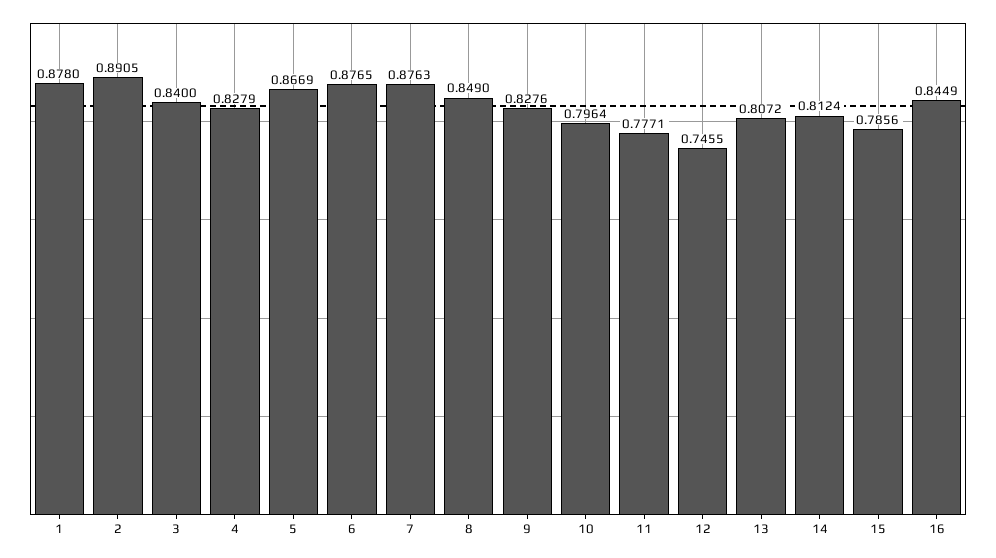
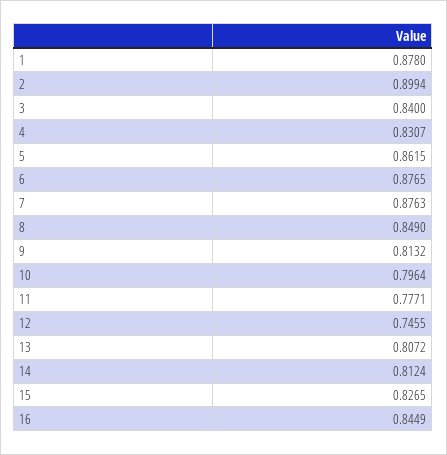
  {
    "1": 0.878,
-   "2": 0.8905,
+   "2": 0.8994,
    "3": 0.84,
-   "4": 0.8279,
+   "4": 0.8307,
-   "5": 0.8669,
+   "5": 0.8615,
    "6": 0.8765,
    "7": 0.8763,
    "8": 0.849,
-   "9": 0.8276,
+   "9": 0.8132,
    "10": 0.7964,
    "11": 0.7771,
    "12": 0.7455,
    "13": 0.8072,
    "14": 0.8124,
-   "15": 0.7856,
+   "15": 0.8265,
    "16": 0.8449
  }

